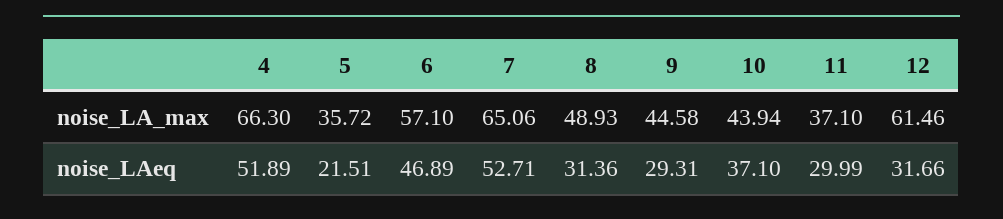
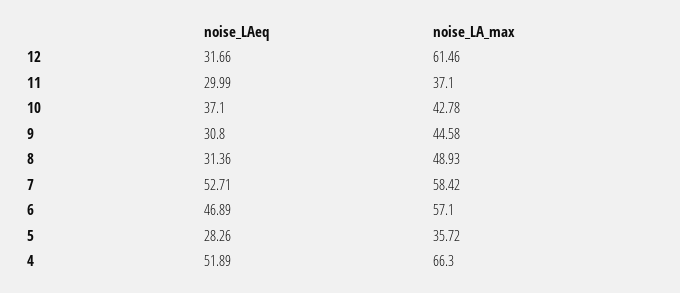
  {
    "4": {
      "noise_LA_max": 66.3,
      "noise_LAeq": 51.89
    },
    "5": {
      "noise_LA_max": 35.72,
-     "noise_LAeq": 21.51
+     "noise_LAeq": 28.26
    },
    "6": {
      "noise_LA_max": 57.1,
      "noise_LAeq": 46.89
    },
    "7": {
-     "noise_LA_max": 65.06,
+     "noise_LA_max": 58.42,
      "noise_LAeq": 52.71
    },
    "8": {
      "noise_LA_max": 48.93,
      "noise_LAeq": 31.36
    },
    "9": {
      "noise_LA_max": 44.58,
-     "noise_LAeq": 29.31
+     "noise_LAeq": 30.8
    },
    "10": {
-     "noise_LA_max": 43.94,
+     "noise_LA_max": 42.78,
      "noise_LAeq": 37.1
    },
    "11": {
      "noise_LA_max": 37.1,
      "noise_LAeq": 29.99
    },
    "12": {
      "noise_LA_max": 61.46,
      "noise_LAeq": 31.66
    }
  }

